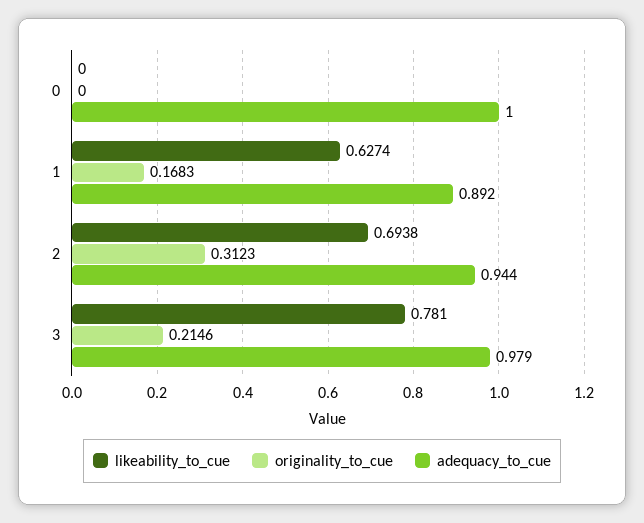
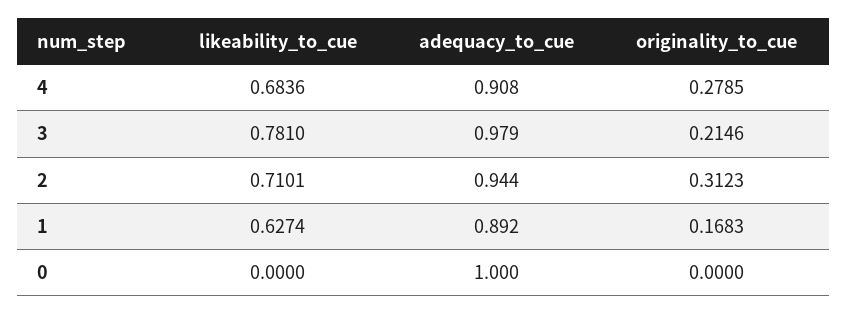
  {
    "likeability_to_cue": {
      "0": 0,
      "1": 0.6274,
-     "2": 0.6938,
+     "2": 0.7101,
-     "3": 0.781
+     "3": 0.781,
+     "4": 0.6836
    },
    "originality_to_cue": {
      "0": 0,
      "1": 0.1683,
      "2": 0.3123,
-     "3": 0.2146
+     "3": 0.2146,
+     "4": 0.2785
    },
    "adequacy_to_cue": {
      "0": 1,
      "1": 0.892,
      "2": 0.944,
-     "3": 0.979
+     "3": 0.979,
+     "4": 0.908
    }
  }

